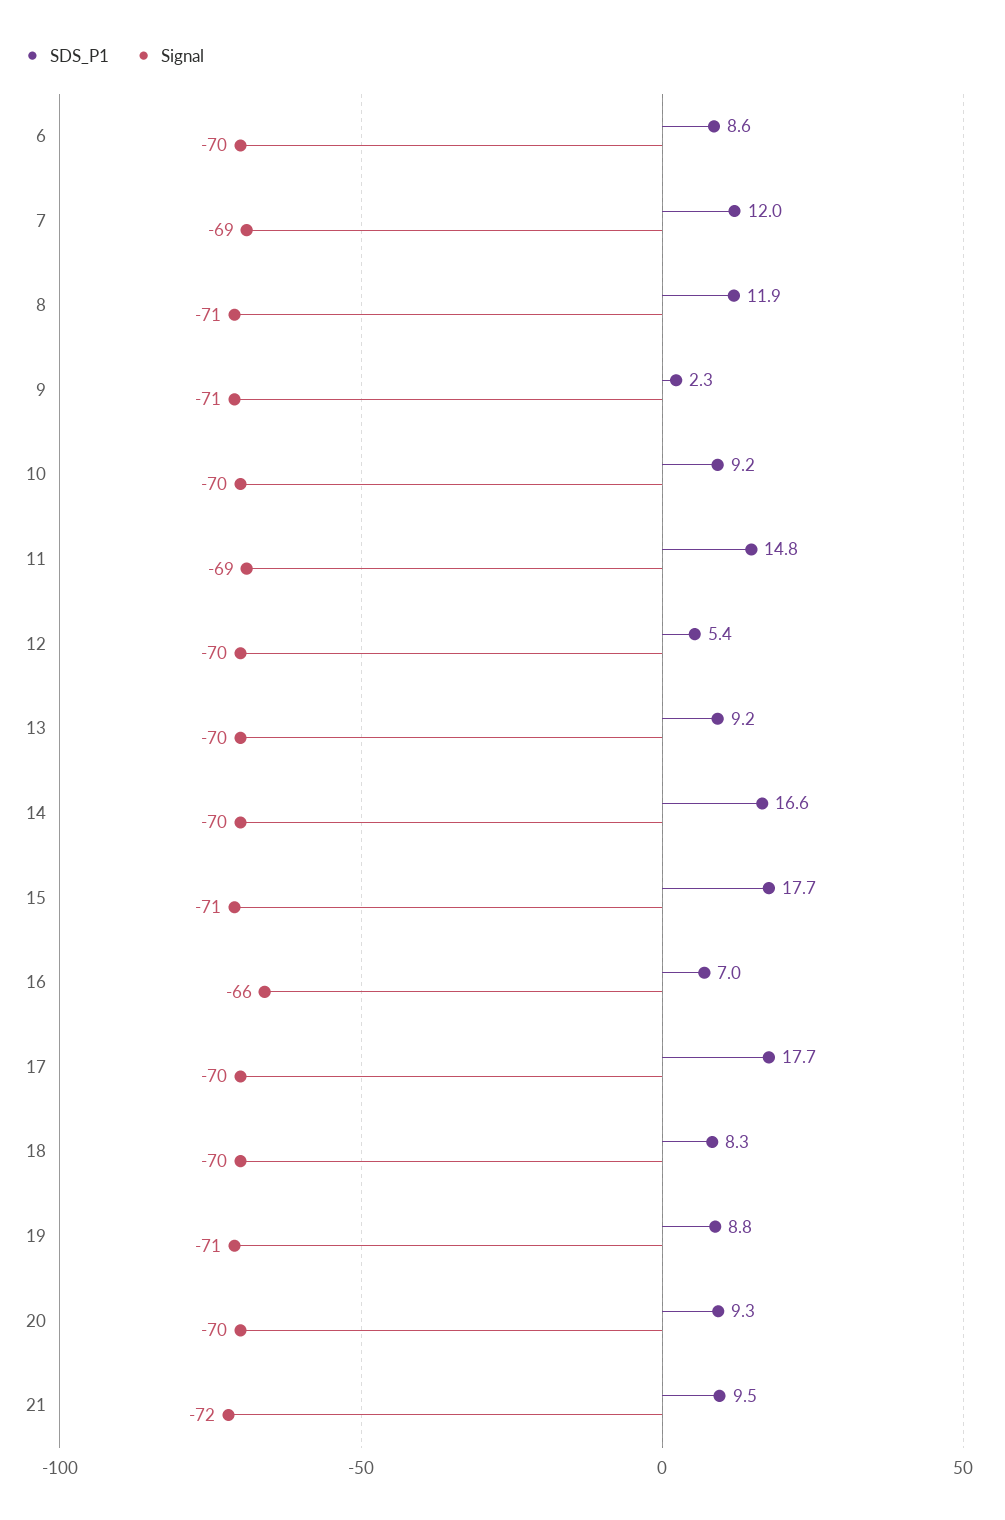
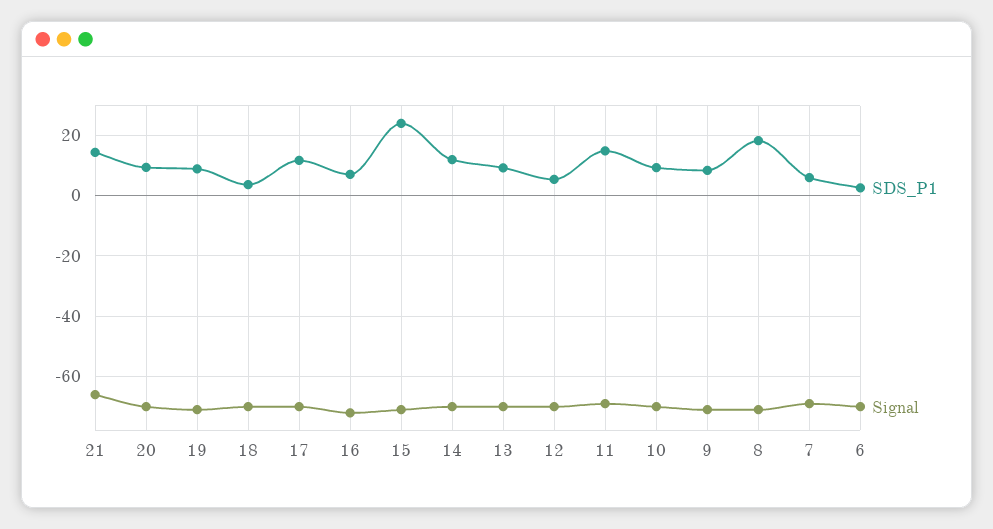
  {
    "SDS_P1": {
-     "6": 8.6,
+     "6": 2,
-     "7": 12,
+     "7": 6,
-     "8": 11.9,
+     "8": 18,
-     "9": 2.3,
+     "9": 8,
      "10": 9.2,
      "11": 14.8,
      "12": 5.4,
      "13": 9.2,
-     "14": 16.6,
+     "14": 12,
-     "15": 17.7,
+     "15": 24,
      "16": 7,
-     "17": 17.7,
+     "17": 12,
-     "18": 8.3,
+     "18": 4,
      "19": 8.8,
      "20": 9.3,
-     "21": 9.5
+     "21": 14
    },
    "Signal": {
      "6": -70,
      "7": -69,
      "8": -71,
      "9": -71,
      "10": -70,
      "11": -69,
      "12": -70,
      "13": -70,
      "14": -70,
      "15": -71,
-     "16": -66,
+     "16": -72,
      "17": -70,
      "18": -70,
      "19": -71,
      "20": -70,
-     "21": -72
+     "21": -66
    }
  }

